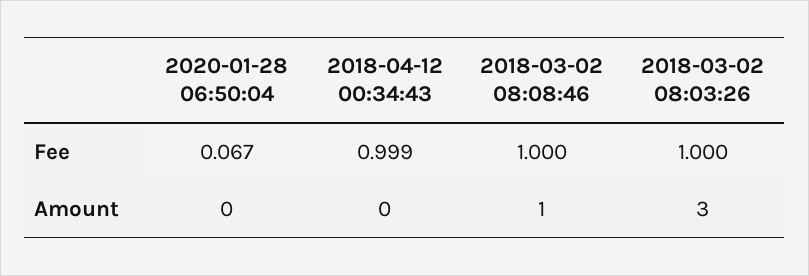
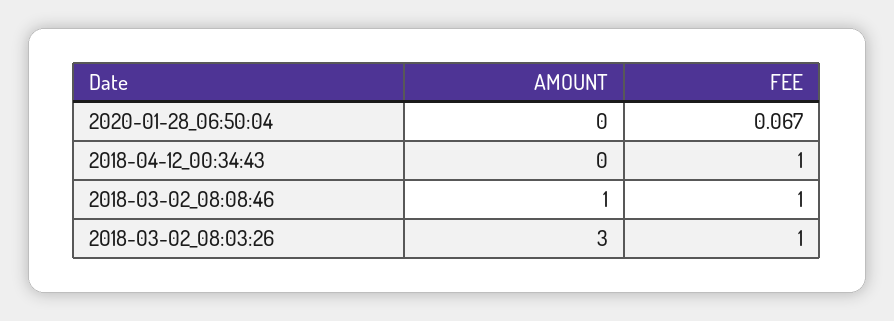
  {
    "2020-01-28 06:50:04": {
      "Fee": 0.067,
      "Amount": 0
    },
    "2018-04-12 00:34:43": {
-     "Fee": 0.999,
+     "Fee": 1,
      "Amount": 0
    },
    "2018-03-02 08:08:46": {
      "Fee": 1,
      "Amount": 1
    },
    "2018-03-02 08:03:26": {
      "Fee": 1,
      "Amount": 3
    }
  }

